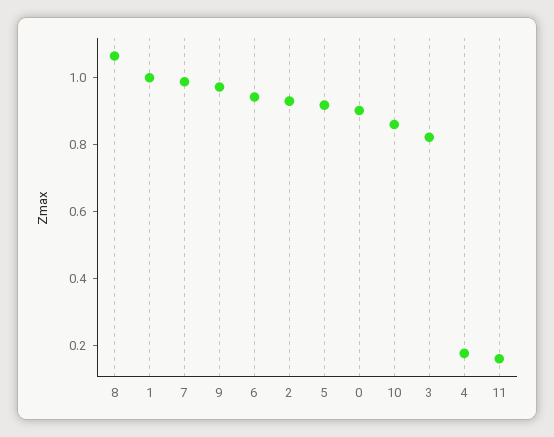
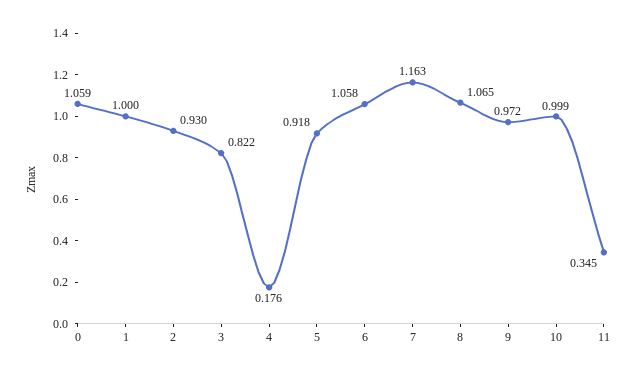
  {
    "8": 1.065,
    "1": 1,
-   "7": 1,
+   "7": 1.163,
    "9": 0.972,
-   "6": 0.95,
+   "6": 1.058,
    "2": 0.93,
    "5": 0.918,
-   "0": 0.9,
+   "0": 1.059,
-   "10": 0.85,
+   "10": 0.999,
    "3": 0.822,
    "4": 0.176,
-   "11": 0.15
+   "11": 0.345
  }

